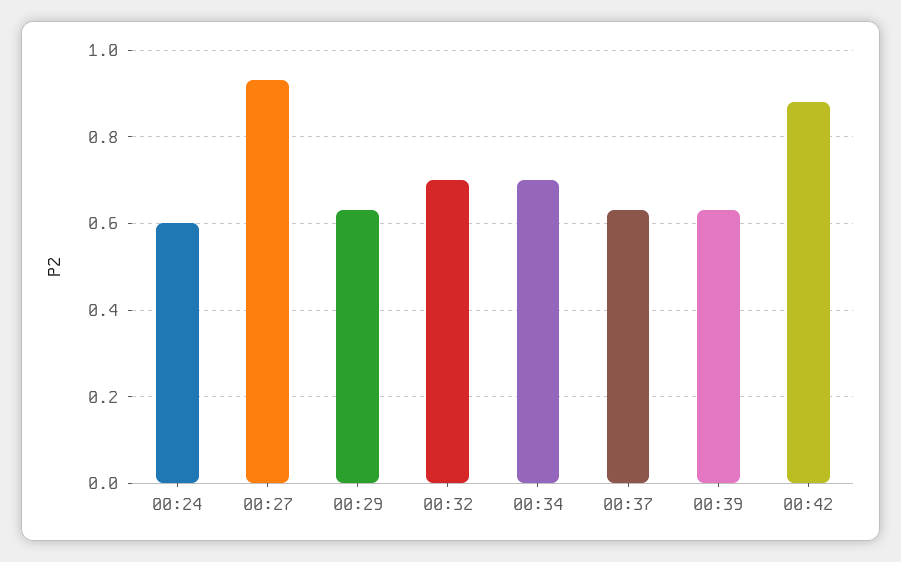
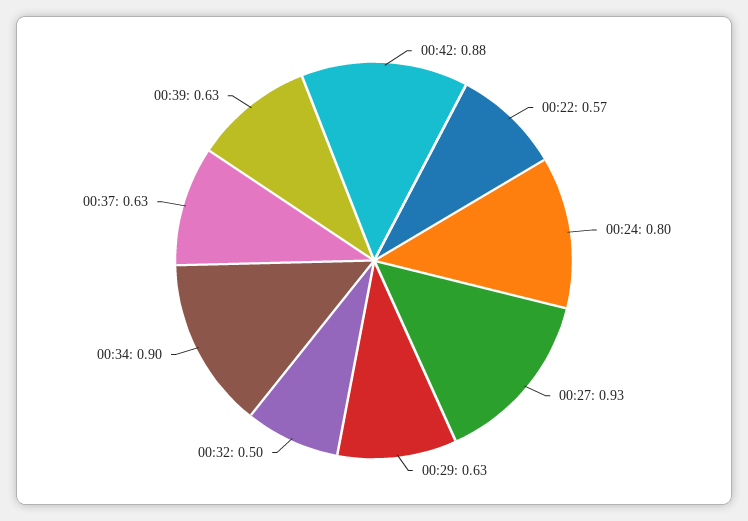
  {
-   "00:24": 0.6,
+   "00:24": 0.8,
    "00:27": 0.93,
    "00:29": 0.63,
-   "00:32": 0.7,
+   "00:32": 0.5,
-   "00:34": 0.7,
+   "00:34": 0.9,
    "00:37": 0.63,
    "00:39": 0.63,
-   "00:42": 0.88
+   "00:42": 0.88,
+   "00:22": 0.57
  }

